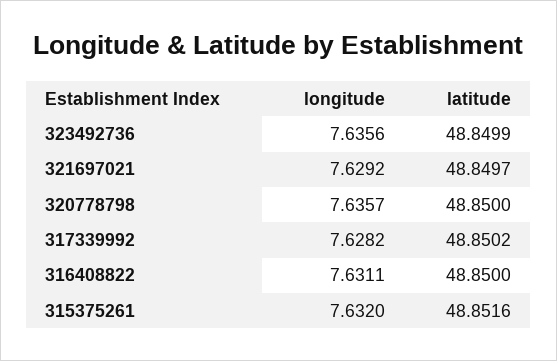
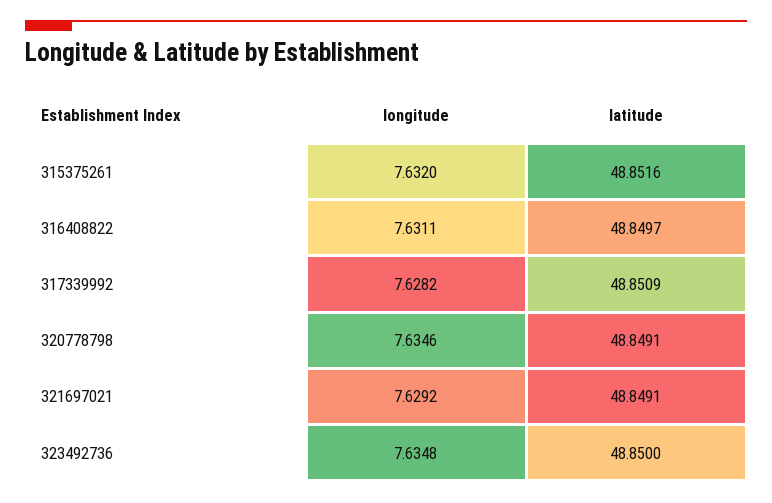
  {
    "longitude": {
-     "323492736": 7.6356,
+     "323492736": 7.6348,
      "321697021": 7.6292,
-     "320778798": 7.6357,
+     "320778798": 7.6346,
      "317339992": 7.6282,
      "316408822": 7.6311,
      "315375261": 7.632
    },
    "latitude": {
-     "323492736": 48.8499,
+     "323492736": 48.85,
-     "321697021": 48.8497,
+     "321697021": 48.8491,
-     "320778798": 48.85,
+     "320778798": 48.8491,
-     "317339992": 48.8502,
+     "317339992": 48.8509,
-     "316408822": 48.85,
+     "316408822": 48.8497,
      "315375261": 48.8516
    }
  }

